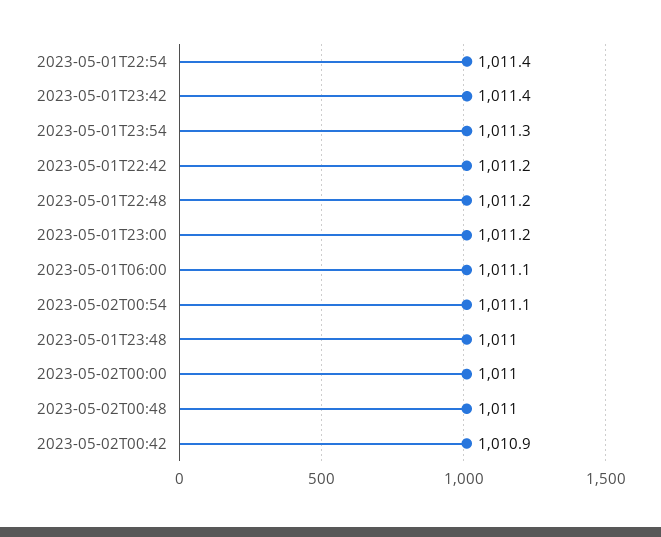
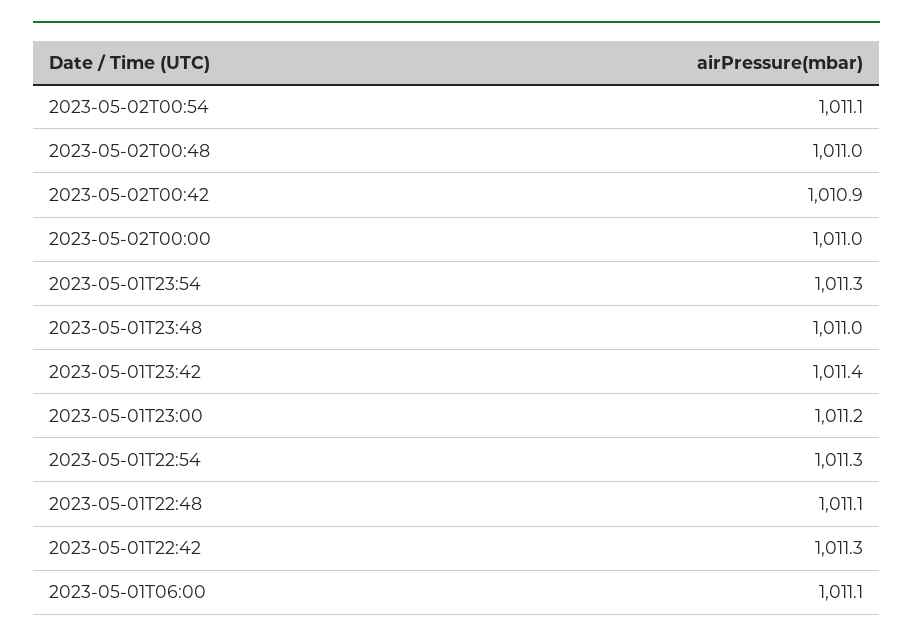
  {
-   "2023-05-01T22:54": 1011.4,
+   "2023-05-01T22:54": 1011.3,
    "2023-05-01T23:42": 1011.4,
    "2023-05-01T23:54": 1011.3,
-   "2023-05-01T22:42": 1011.2,
+   "2023-05-01T22:42": 1011.3,
-   "2023-05-01T22:48": 1011.2,
+   "2023-05-01T22:48": 1011.1,
    "2023-05-01T23:00": 1011.2,
    "2023-05-01T06:00": 1011.1,
    "2023-05-02T00:54": 1011.1,
    "2023-05-01T23:48": 1011,
    "2023-05-02T00:00": 1011,
    "2023-05-02T00:48": 1011,
    "2023-05-02T00:42": 1010.9
  }

